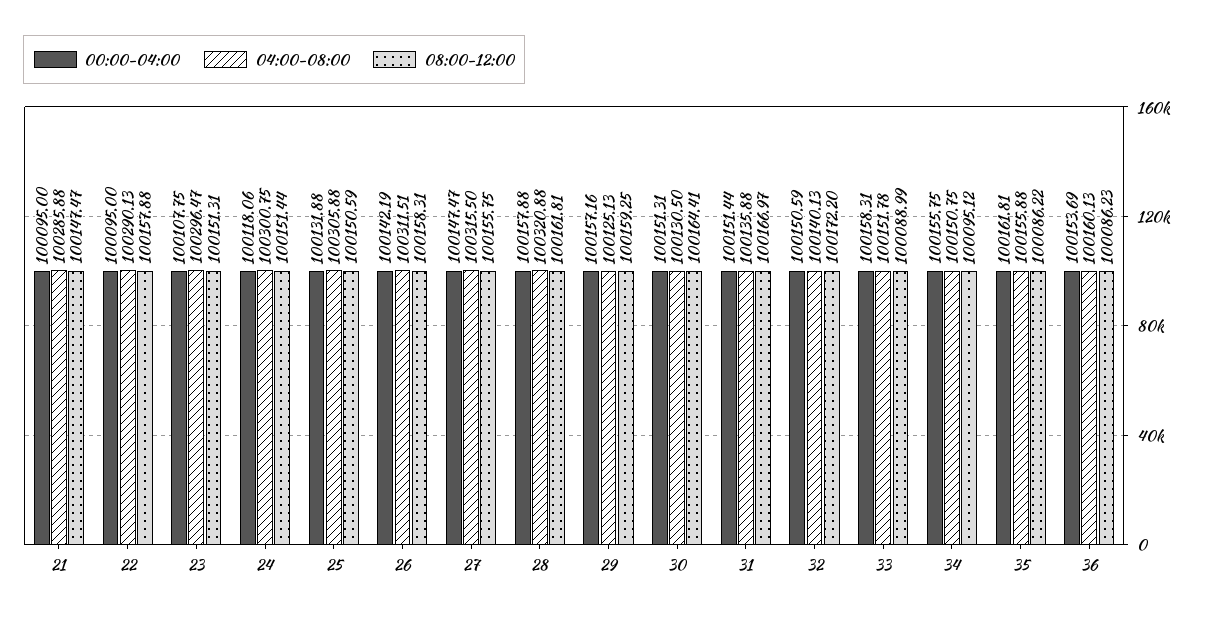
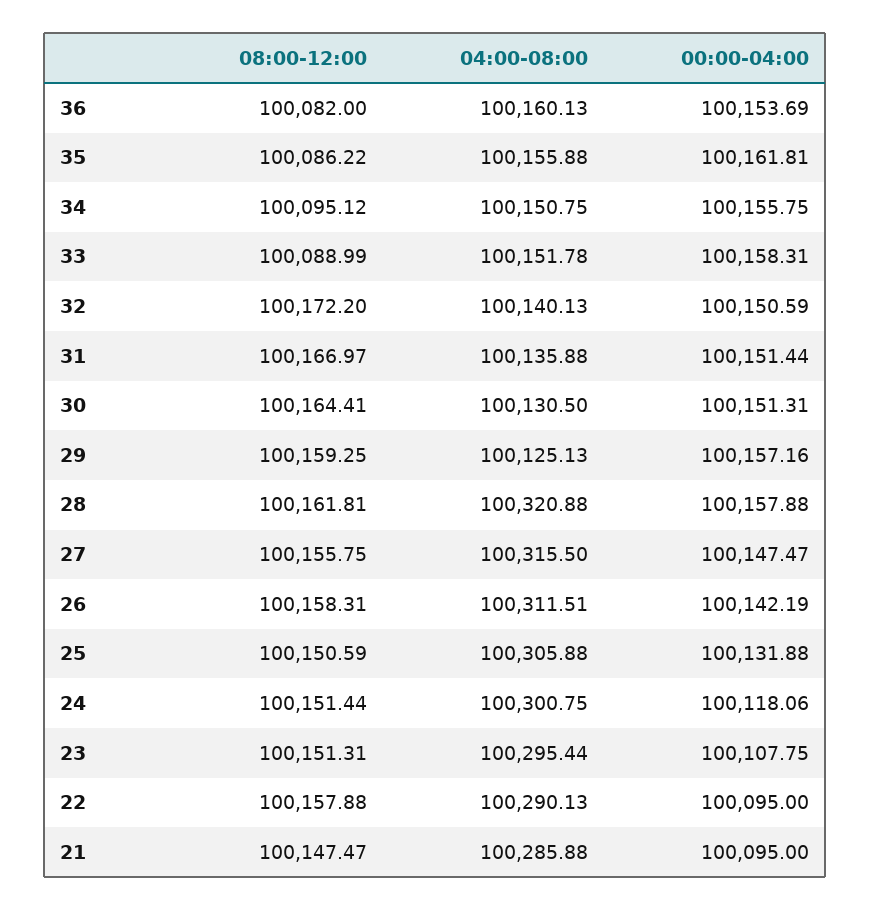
  {
    "00:00-04:00": {
      "21": 100095,
      "22": 100095,
      "23": 100107.75,
      "24": 100118.06,
      "25": 100131.88,
      "26": 100142.19,
      "27": 100147.47,
      "28": 100157.88,
      "29": 100157.16,
      "30": 100151.31,
      "31": 100151.44,
      "32": 100150.59,
      "33": 100158.31,
      "34": 100155.75,
      "35": 100161.81,
      "36": 100153.69
    },
    "04:00-08:00": {
      "21": 100285.88,
      "22": 100290.13,
-     "23": 100296.47,
+     "23": 100295.44,
      "24": 100300.75,
      "25": 100305.88,
      "26": 100311.51,
      "27": 100315.5,
      "28": 100320.88,
      "29": 100125.13,
      "30": 100130.5,
      "31": 100135.88,
      "32": 100140.13,
      "33": 100151.78,
      "34": 100150.75,
      "35": 100155.88,
      "36": 100160.13
    },
    "08:00-12:00": {
      "21": 100147.47,
      "22": 100157.88,
      "23": 100151.31,
      "24": 100151.44,
      "25": 100150.59,
      "26": 100158.31,
      "27": 100155.75,
      "28": 100161.81,
      "29": 100159.25,
      "30": 100164.41,
      "31": 100166.97,
      "32": 100172.2,
      "33": 100088.99,
      "34": 100095.12,
      "35": 100086.22,
-     "36": 100086.23
+     "36": 100082
    }
  }

